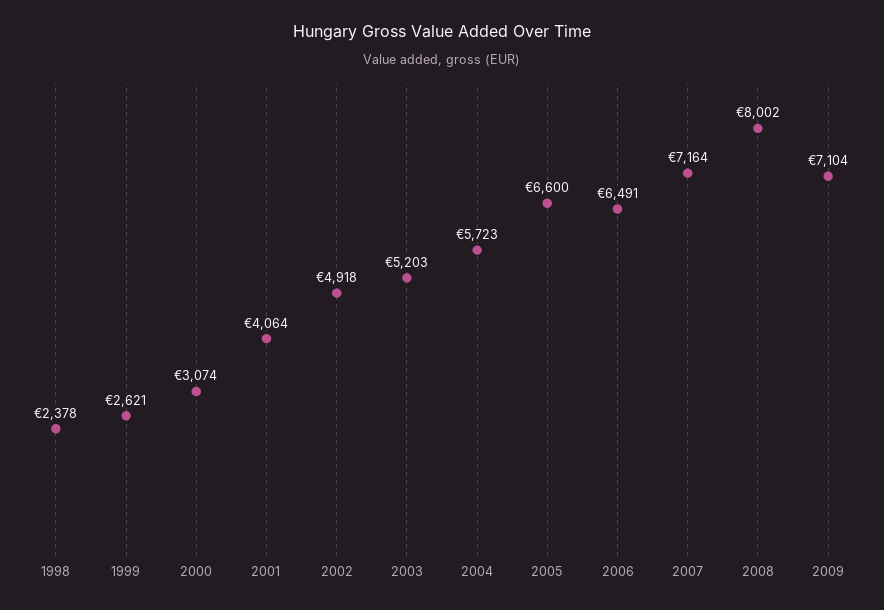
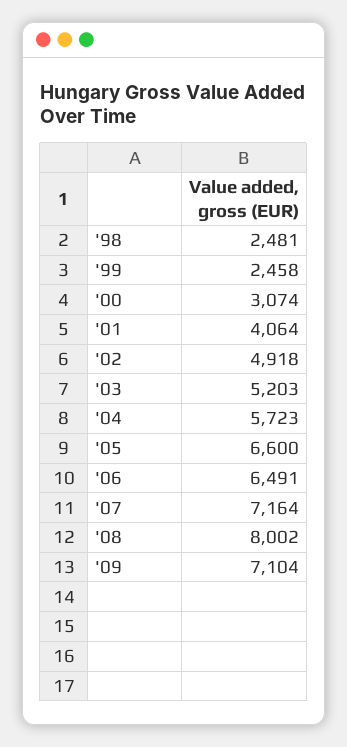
  {
-   "1998": 2378,
+   "1998": 2481,
-   "1999": 2621,
+   "1999": 2458,
    "2000": 3074,
    "2001": 4064,
    "2002": 4918,
    "2003": 5203,
    "2004": 5723,
    "2005": 6600,
    "2006": 6491,
    "2007": 7164,
    "2008": 8002,
    "2009": 7104
  }

